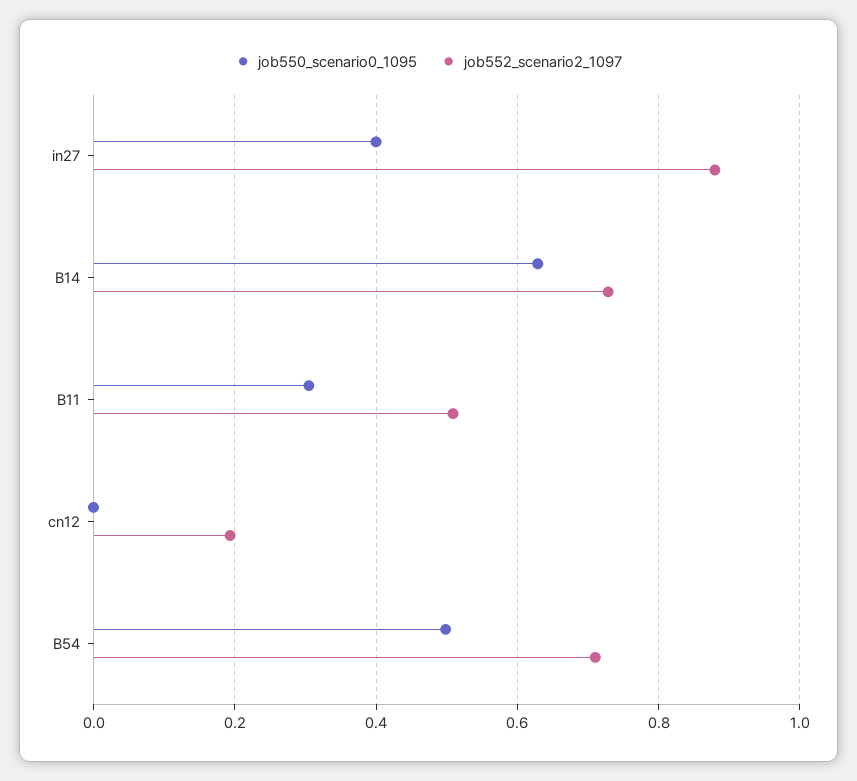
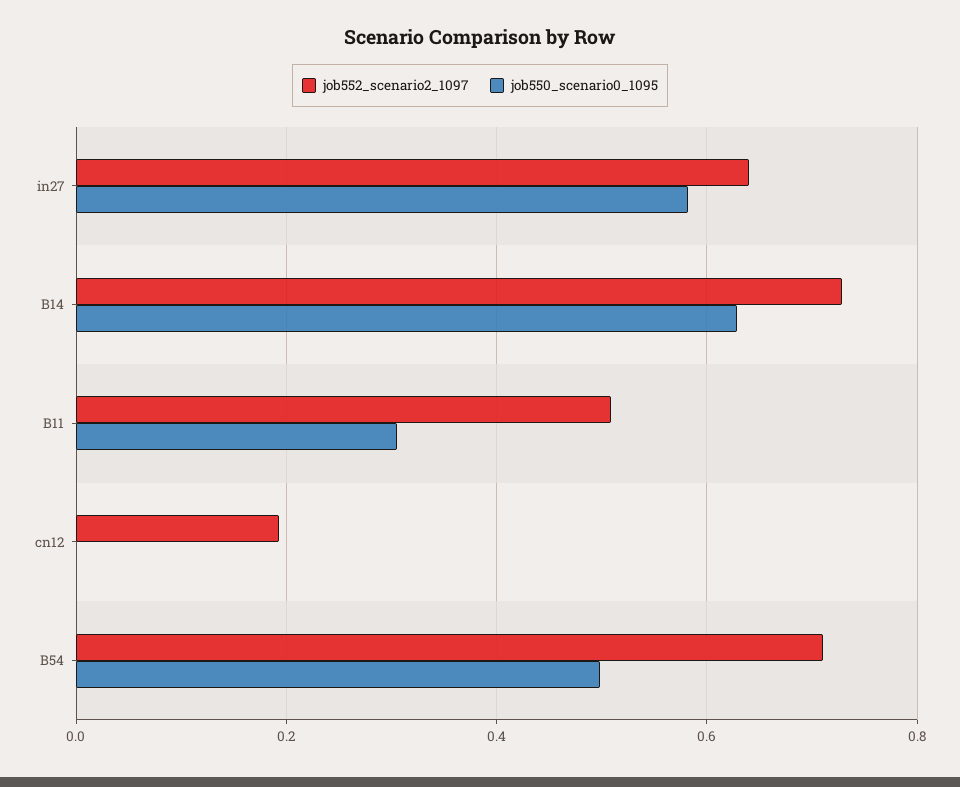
  {
    "job550_scenario0_1095": {
-     "in27": 0.4,
+     "in27": 0.58,
      "B14": 0.62,
      "B11": 0.3,
      "cn12": 0,
      "B54": 0.5
    },
    "job552_scenario2_1097": {
-     "in27": 0.88,
+     "in27": 0.64,
      "B14": 0.72,
      "B11": 0.5,
      "cn12": 0.2,
      "B54": 0.72
    }
  }

